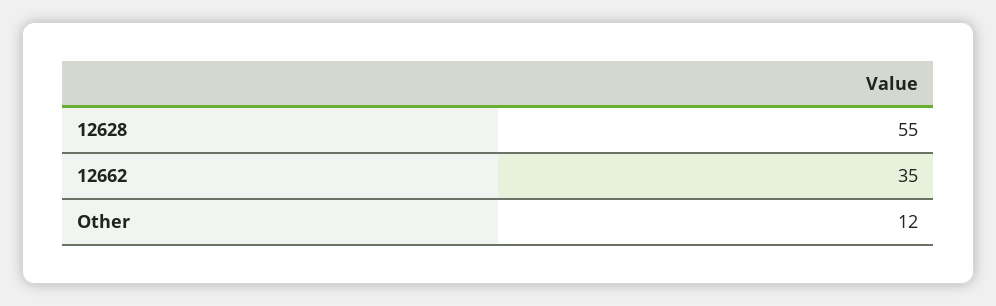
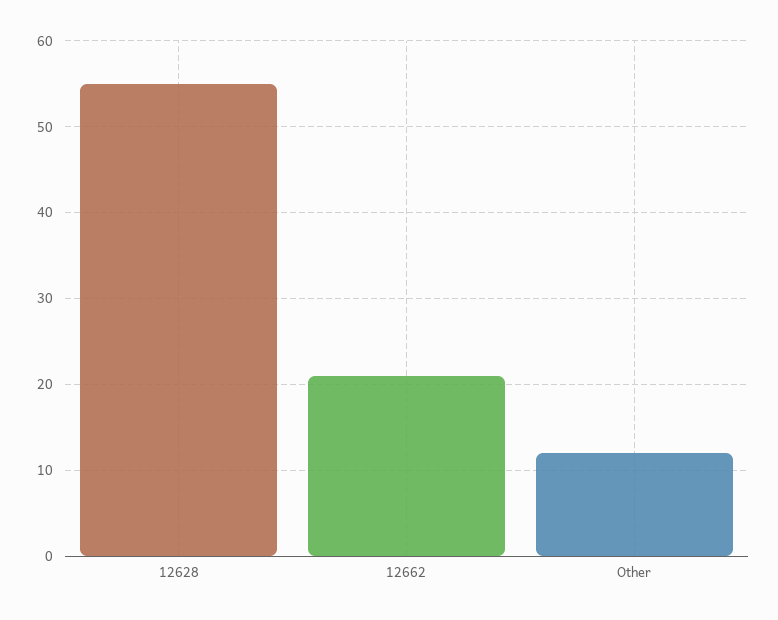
  {
    "12628": 55,
-   "12662": 35,
+   "12662": 21,
    "Other": 12
  }

